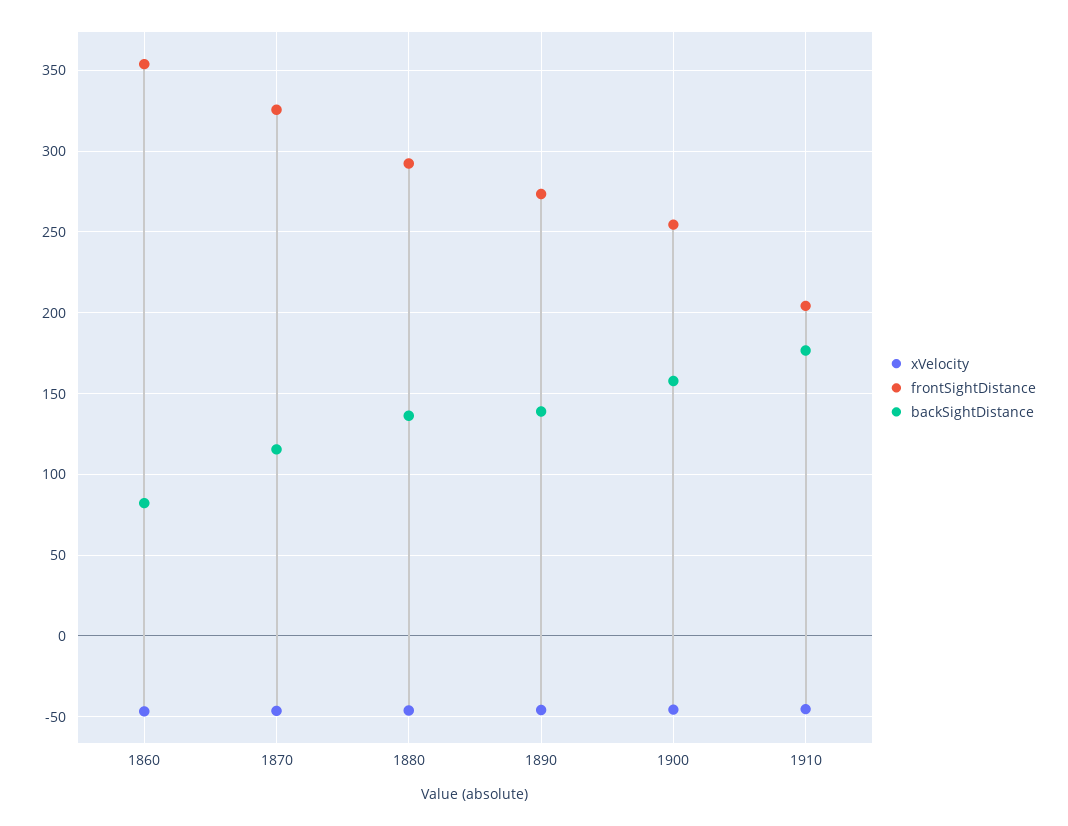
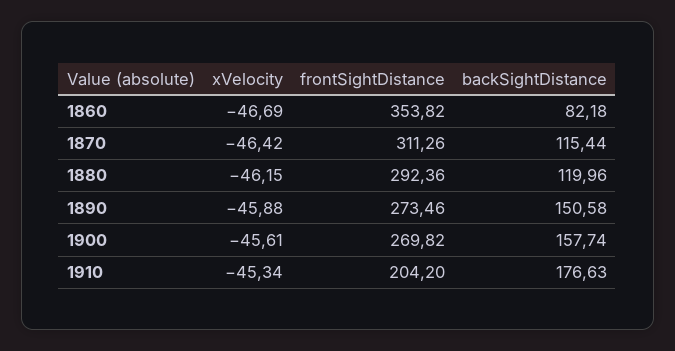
  {
    "xVelocity": {
      "1860": -46.69,
      "1870": -46.42,
      "1880": -46.15,
      "1890": -45.88,
      "1900": -45.61,
      "1910": -45.34
    },
    "frontSightDistance": {
      "1860": 353.82,
-     "1870": 325,
+     "1870": 311.26,
      "1880": 292.36,
      "1890": 273.46,
-     "1900": 255,
+     "1900": 269.82,
      "1910": 204.2
    },
    "backSightDistance": {
      "1860": 82.18,
      "1870": 115.44,
-     "1880": 135,
+     "1880": 119.96,
-     "1890": 140,
+     "1890": 150.58,
      "1900": 157.74,
      "1910": 176.63
    }
  }

